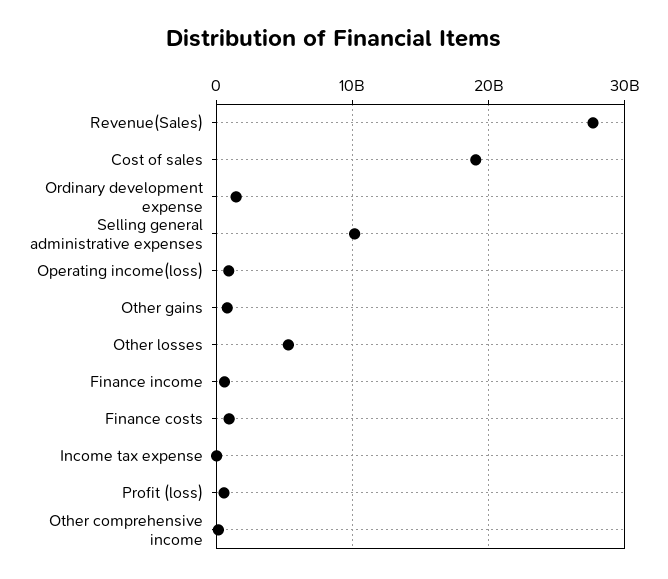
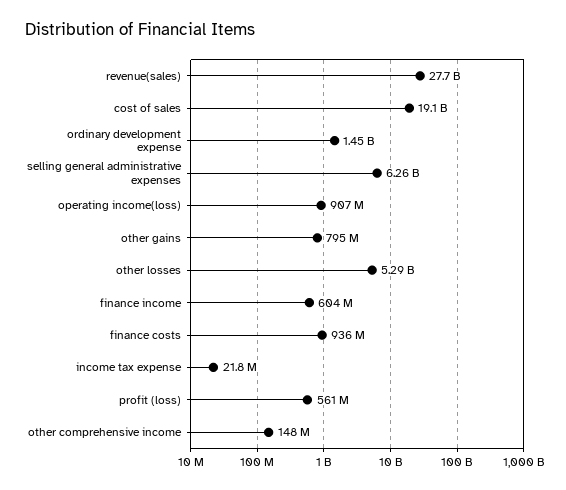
  {
    "Revenue(Sales)": 27700000000,
    "Cost of sales": 19100000000,
    "Ordinary development expense": 1450000000,
-   "Selling general administrative expenses": 10000000000,
+   "Selling general administrative expenses": 6260000000,
    "Operating income(loss)": 907000000,
    "Other gains": 795000000,
    "Other losses": 5290000000,
    "Finance income": 604000000,
    "Finance costs": 936000000,
    "Income tax expense": 21800000,
    "Profit (loss)": 561000000,
    "Other comprehensive income": 148000000
  }

